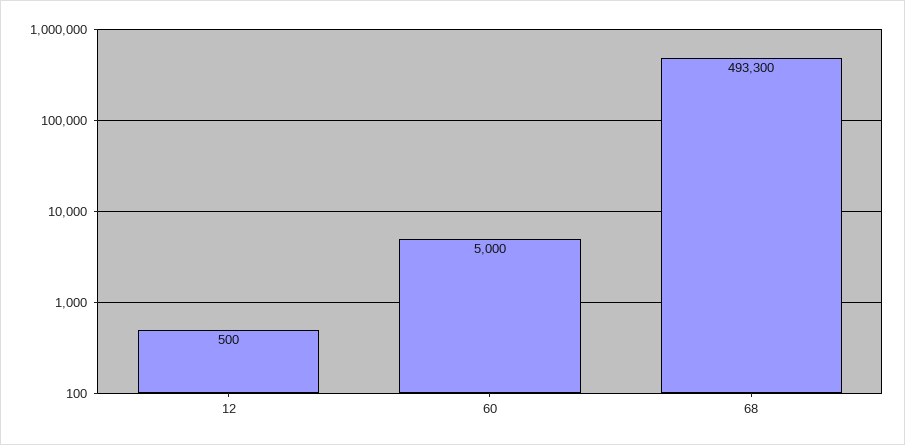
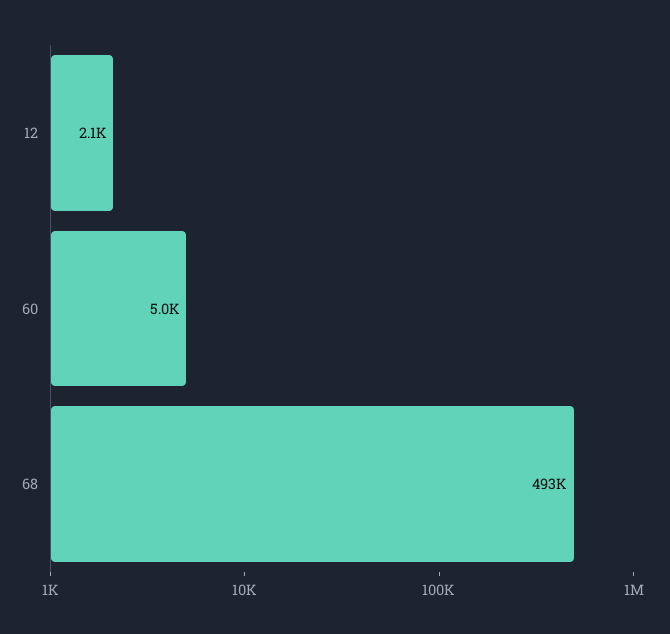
  {
-   "12": 500,
+   "12": 2100,
    "60": 5000,
    "68": 493300
  }

